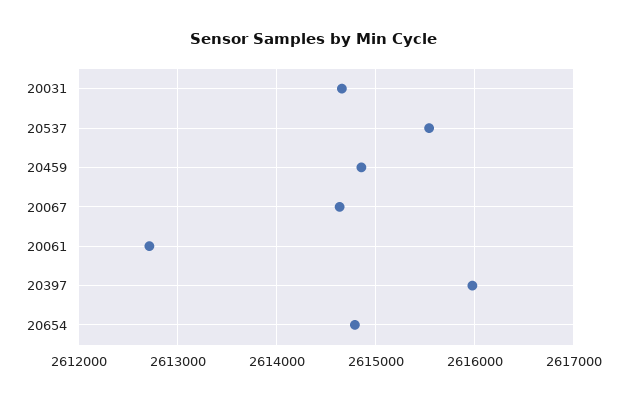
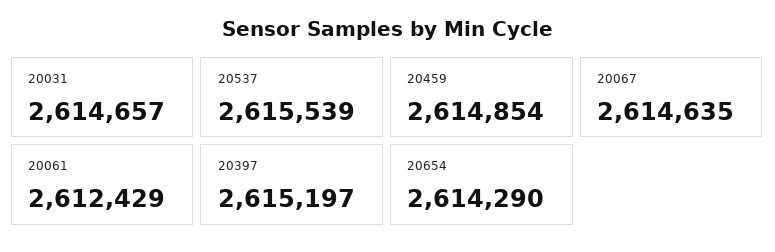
  {
    "20031": 2614657,
    "20537": 2615539,
    "20459": 2614854,
    "20067": 2614635,
-   "20061": 2612700,
+   "20061": 2612429,
-   "20397": 2616000,
+   "20397": 2615197,
-   "20654": 2614800
+   "20654": 2614290
  }

